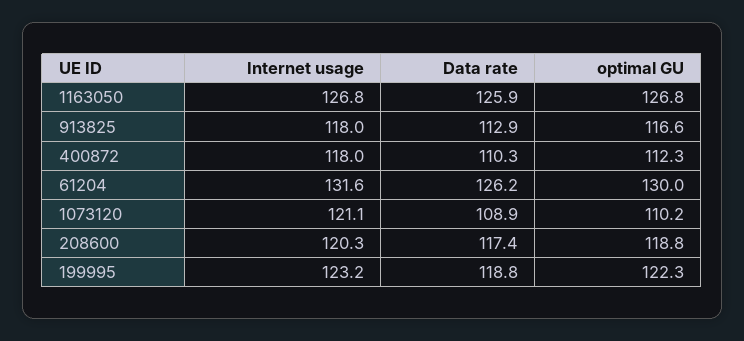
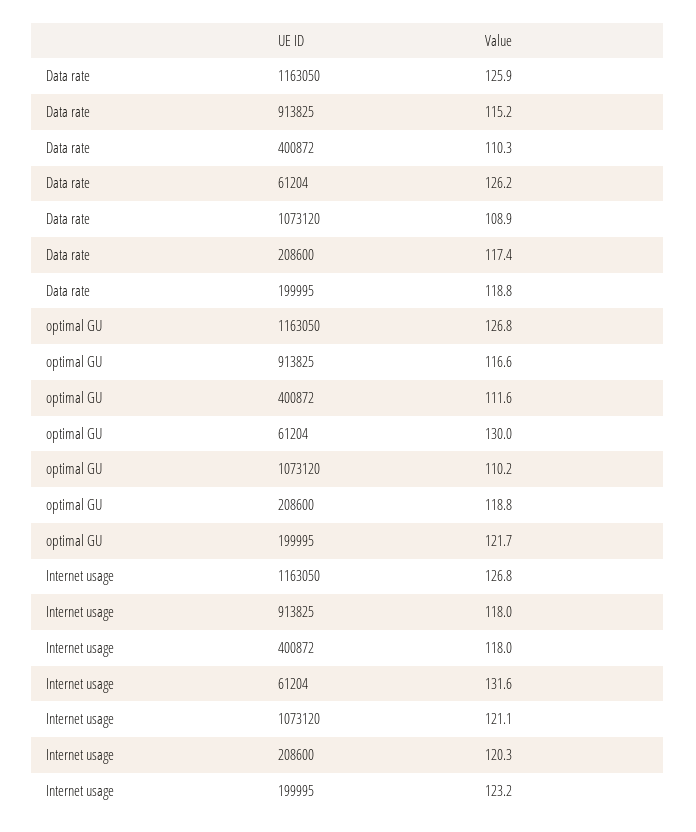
  {
    "Internet usage": {
      "1163050": 126.8,
      "913825": 118,
      "400872": 118,
      "61204": 131.6,
      "1073120": 121.1,
      "208600": 120.3,
      "199995": 123.2
    },
    "Data rate": {
      "1163050": 125.9,
-     "913825": 112.9,
+     "913825": 115.2,
      "400872": 110.3,
      "61204": 126.2,
      "1073120": 108.9,
      "208600": 117.4,
      "199995": 118.8
    },
    "optimal GU": {
      "1163050": 126.8,
      "913825": 116.6,
-     "400872": 112.3,
+     "400872": 111.6,
      "61204": 130,
      "1073120": 110.2,
      "208600": 118.8,
-     "199995": 122.3
+     "199995": 121.7
    }
  }

